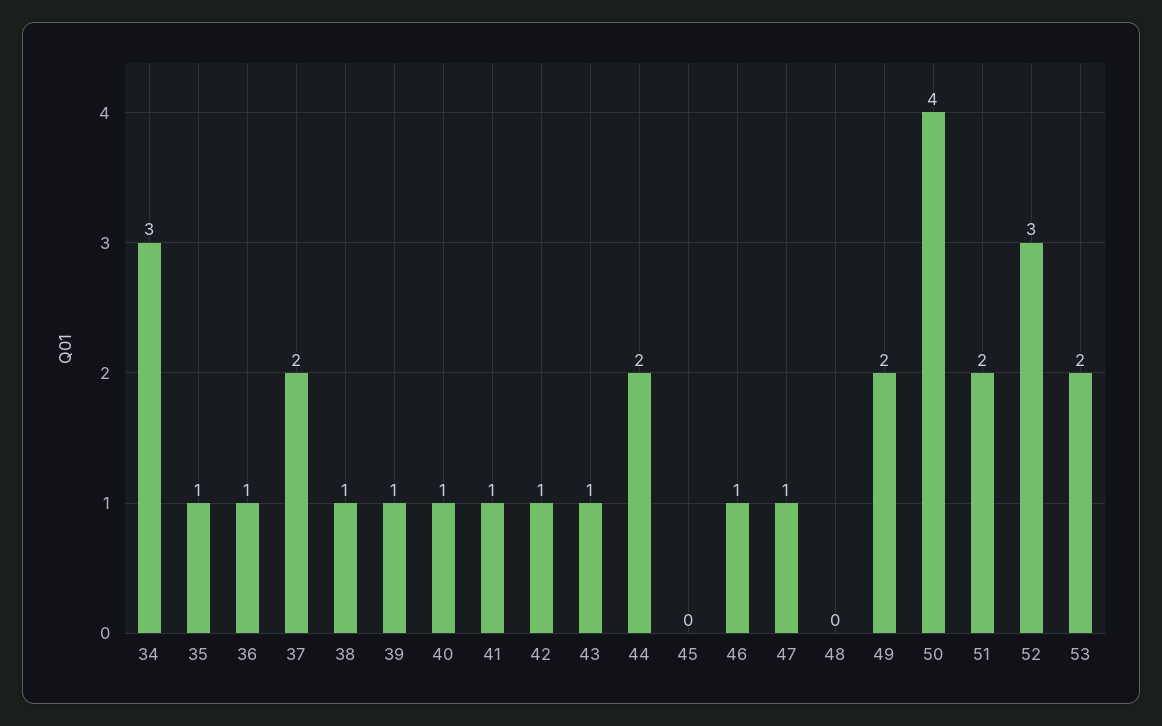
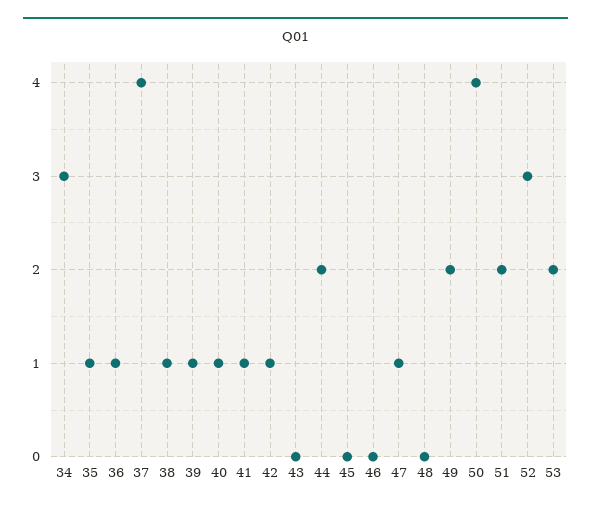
  {
    "34": 3,
    "35": 1,
    "36": 1,
-   "37": 2,
+   "37": 4,
    "38": 1,
    "39": 1,
    "40": 1,
    "41": 1,
    "42": 1,
-   "43": 1,
+   "43": 0,
    "44": 2,
    "45": 0,
-   "46": 1,
+   "46": 0,
    "47": 1,
    "48": 0,
    "49": 2,
    "50": 4,
    "51": 2,
    "52": 3,
    "53": 2
  }

